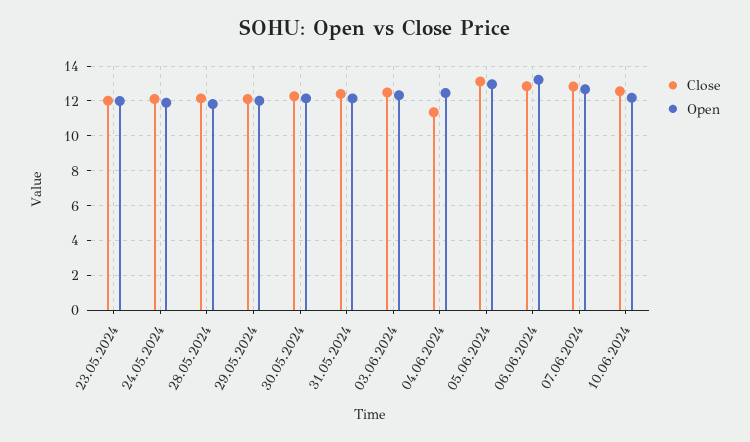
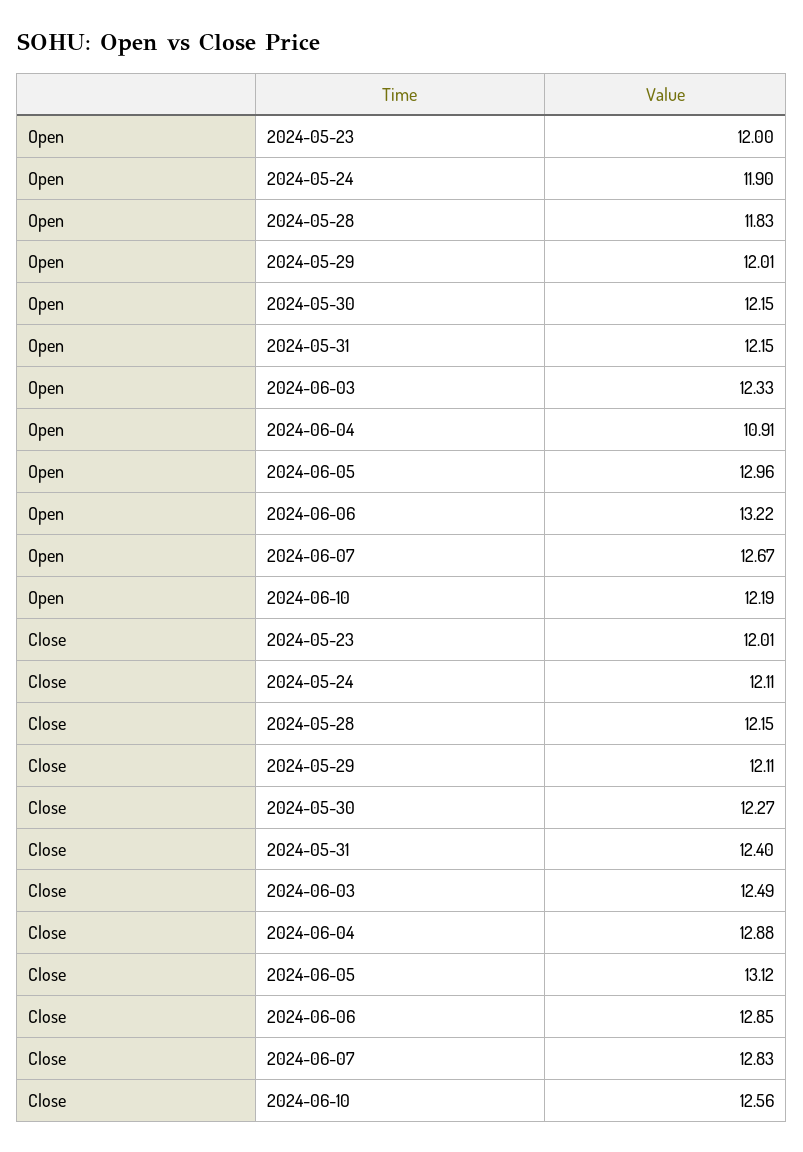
  {
    "Close": {
      "23.05.2024": 12.01,
      "24.05.2024": 12.11,
      "28.05.2024": 12.15,
      "29.05.2024": 12.11,
      "30.05.2024": 12.27,
      "31.05.2024": 12.4,
      "03.06.2024": 12.49,
-     "04.06.2024": 11.5,
+     "04.06.2024": 12.88,
      "05.06.2024": 13.12,
      "06.06.2024": 12.85,
      "07.06.2024": 12.83,
      "10.06.2024": 12.56
    },
    "Open": {
      "23.05.2024": 12,
      "24.05.2024": 11.9,
      "28.05.2024": 11.83,
      "29.05.2024": 12.01,
      "30.05.2024": 12.15,
      "31.05.2024": 12.15,
      "03.06.2024": 12.33,
-     "04.06.2024": 12.5,
+     "04.06.2024": 10.91,
      "05.06.2024": 12.96,
      "06.06.2024": 13.22,
      "07.06.2024": 12.67,
      "10.06.2024": 12.19
    }
  }

